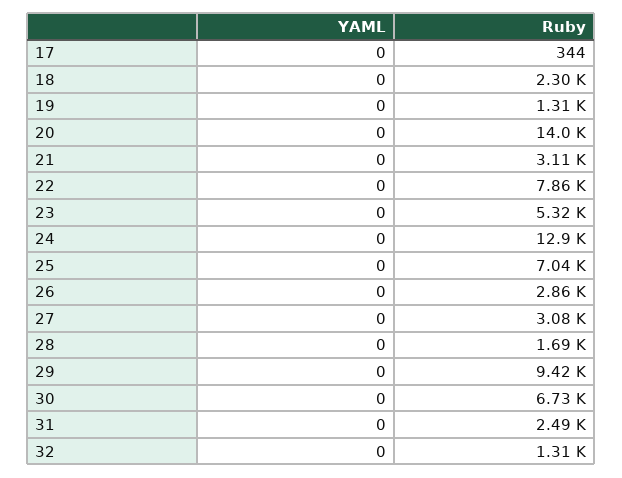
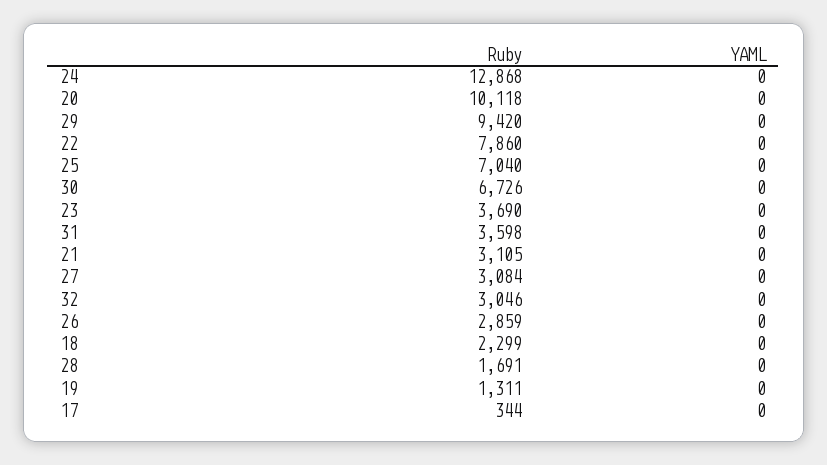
  {
    "YAML": {
      "17": 0,
      "18": 0,
      "19": 0,
      "20": 0,
      "21": 0,
      "22": 0,
      "23": 0,
      "24": 0,
      "25": 0,
      "26": 0,
      "27": 0,
      "28": 0,
      "29": 0,
      "30": 0,
      "31": 0,
      "32": 0
    },
    "Ruby": {
      "17": 344,
      "18": 2299,
      "19": 1311,
-     "20": 14000,
+     "20": 10118,
      "21": 3105,
      "22": 7860,
-     "23": 5320,
+     "23": 3690,
      "24": 12868,
      "25": 7040,
      "26": 2859,
      "27": 3084,
      "28": 1691,
      "29": 9420,
      "30": 6726,
-     "31": 2490,
+     "31": 3598,
-     "32": 1310
+     "32": 3046
    }
  }

